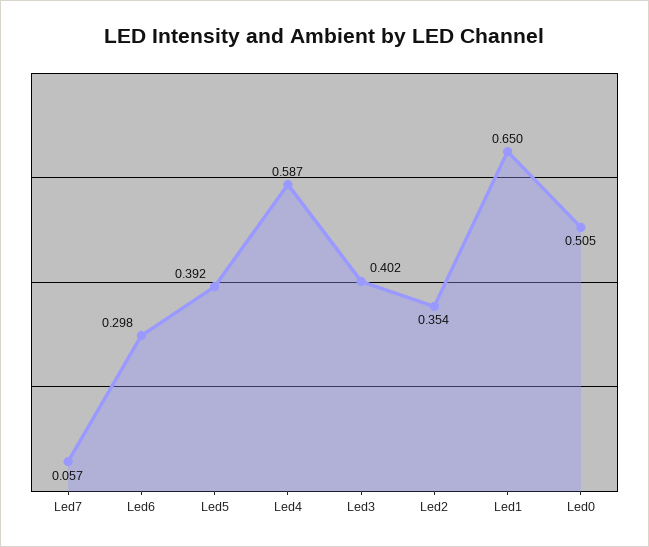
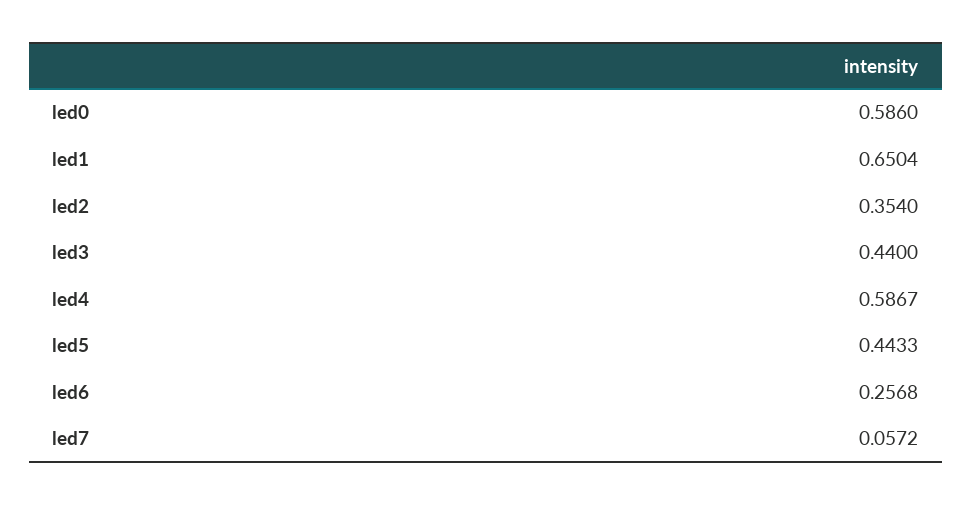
  {
    "Led7": 0.0572,
-   "Led6": 0.298,
+   "Led6": 0.2568,
-   "Led5": 0.392,
+   "Led5": 0.4433,
    "Led4": 0.5867,
-   "Led3": 0.402,
+   "Led3": 0.44,
    "Led2": 0.354,
    "Led1": 0.6504,
-   "Led0": 0.505
+   "Led0": 0.586
  }

